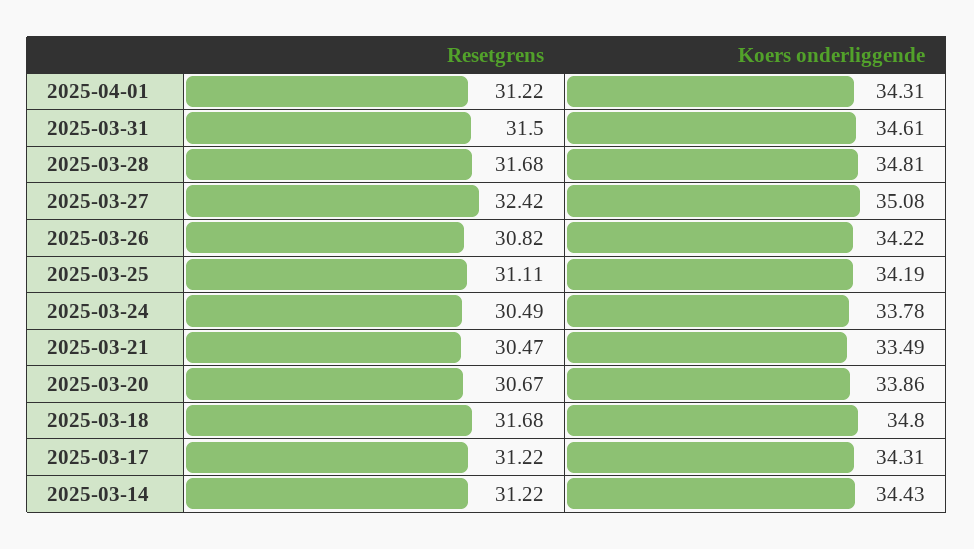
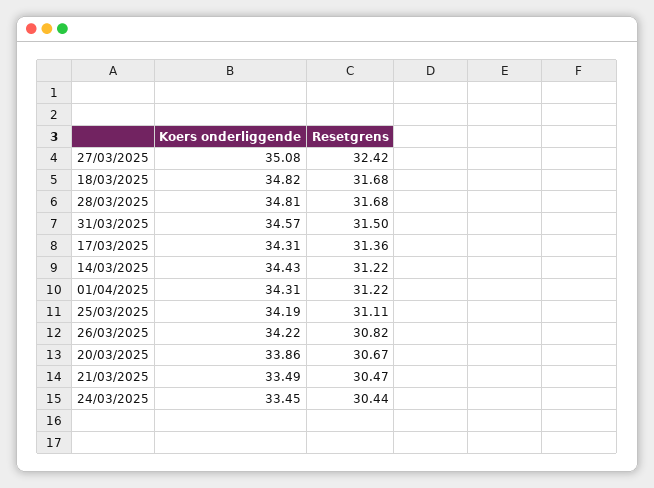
  {
    "Resetgrens": {
      "2025-04-01": 31.22,
      "2025-03-31": 31.5,
      "2025-03-28": 31.68,
      "2025-03-27": 32.42,
      "2025-03-26": 30.82,
      "2025-03-25": 31.11,
-     "2025-03-24": 30.49,
+     "2025-03-24": 30.44,
      "2025-03-21": 30.47,
      "2025-03-20": 30.67,
      "2025-03-18": 31.68,
-     "2025-03-17": 31.22,
+     "2025-03-17": 31.36,
      "2025-03-14": 31.22
    },
    "Koers onderliggende": {
      "2025-04-01": 34.31,
-     "2025-03-31": 34.61,
+     "2025-03-31": 34.57,
      "2025-03-28": 34.81,
      "2025-03-27": 35.08,
      "2025-03-26": 34.22,
      "2025-03-25": 34.19,
-     "2025-03-24": 33.78,
+     "2025-03-24": 33.45,
      "2025-03-21": 33.49,
      "2025-03-20": 33.86,
-     "2025-03-18": 34.8,
+     "2025-03-18": 34.82,
      "2025-03-17": 34.31,
      "2025-03-14": 34.43
    }
  }

